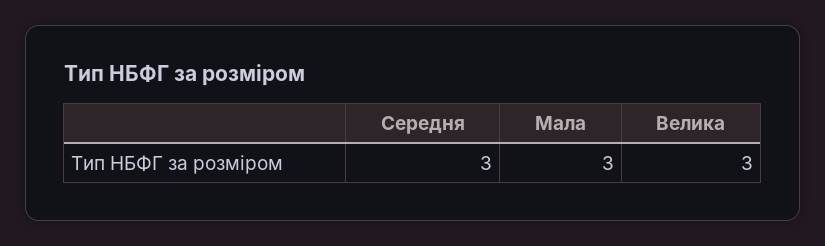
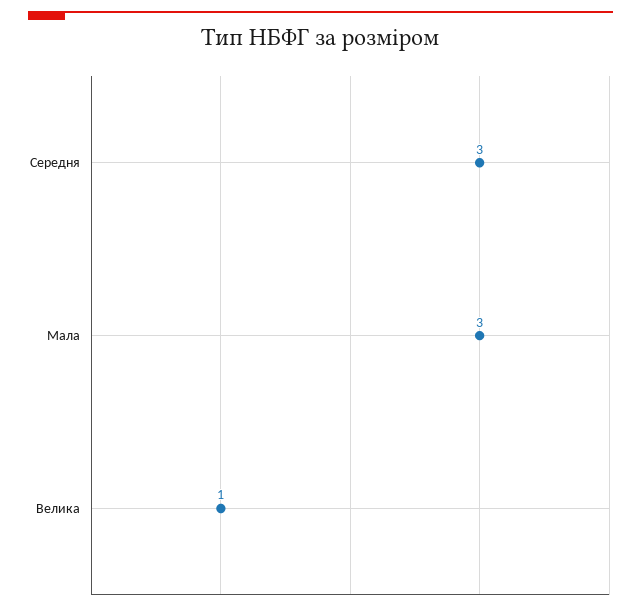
  {
    "Середня": 3,
    "Мала": 3,
-   "Велика": 3
+   "Велика": 1
  }

